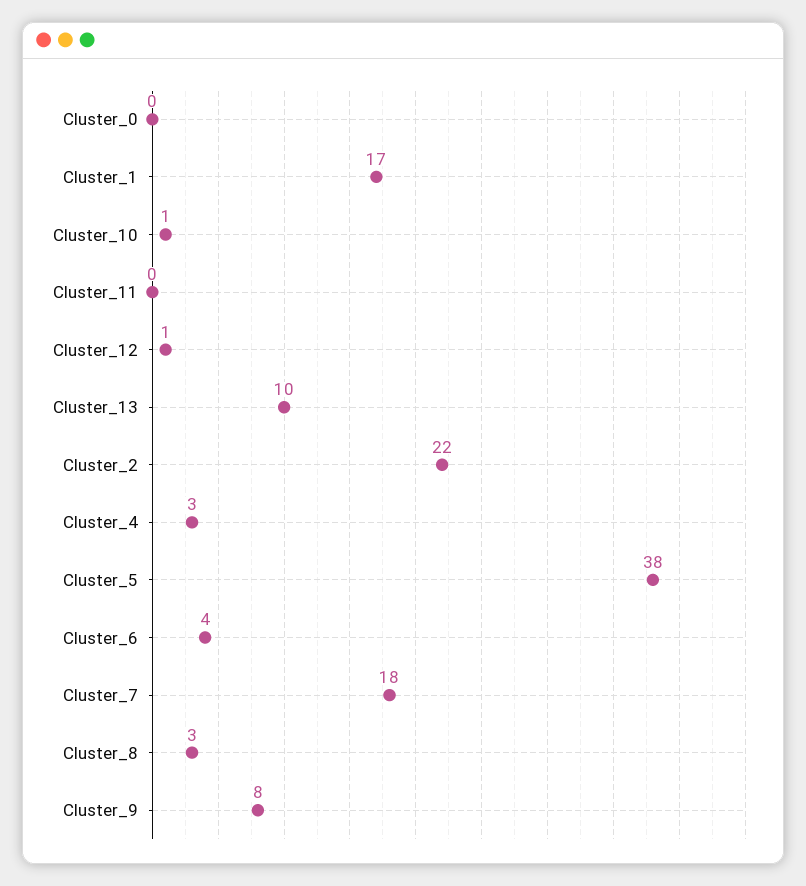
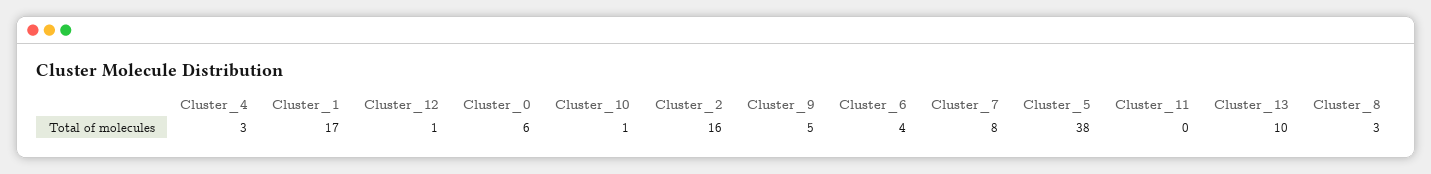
  {
-   "Cluster_0": 0,
+   "Cluster_0": 6,
    "Cluster_1": 17,
    "Cluster_10": 1,
    "Cluster_11": 0,
    "Cluster_12": 1,
    "Cluster_13": 10,
-   "Cluster_2": 22,
+   "Cluster_2": 16,
    "Cluster_4": 3,
    "Cluster_5": 38,
    "Cluster_6": 4,
-   "Cluster_7": 18,
+   "Cluster_7": 8,
    "Cluster_8": 3,
-   "Cluster_9": 8
+   "Cluster_9": 5
  }

